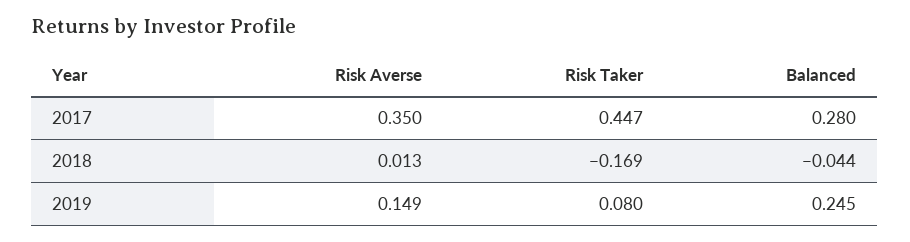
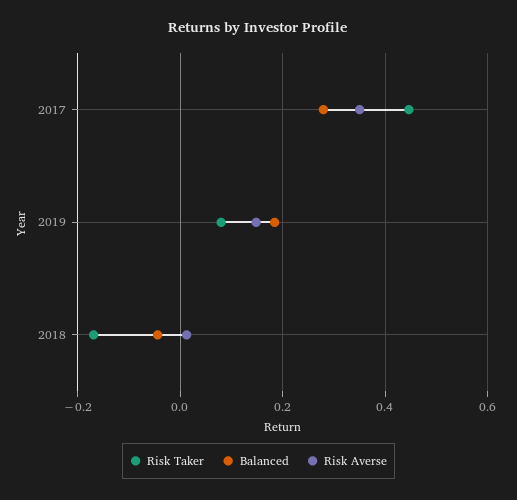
  {
    "Risk Averse": {
      "2017": 0.35,
      "2018": 0.013,
      "2019": 0.149
    },
    "Risk Taker": {
      "2017": 0.447,
      "2018": -0.169,
      "2019": 0.08
    },
    "Balanced": {
      "2017": 0.28,
      "2018": -0.044,
-     "2019": 0.245
+     "2019": 0.18
    }
  }

